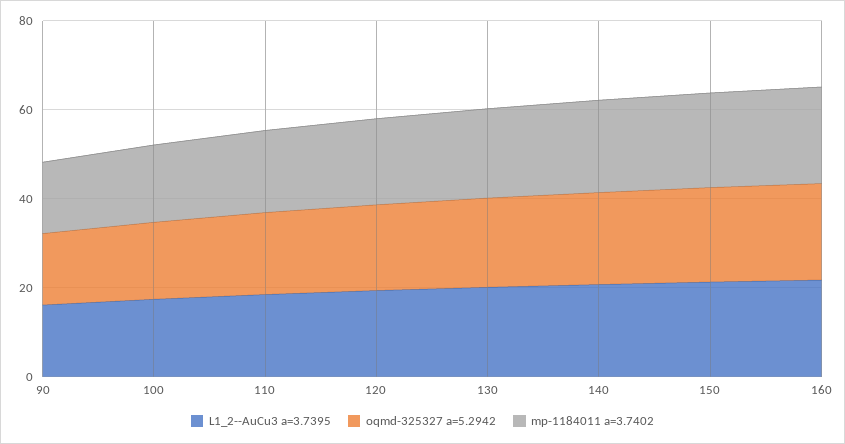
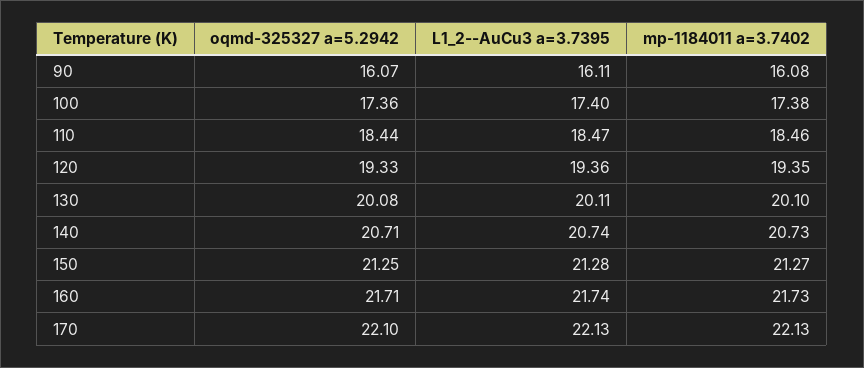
  {
    "L1_2--AuCu3 a=3.7395": {
      "90": 16.11,
      "100": 17.4,
      "110": 18.47,
      "120": 19.36,
      "130": 20.11,
      "140": 20.74,
      "150": 21.28,
-     "160": 21.74
+     "160": 21.74,
+     "170": 22.13
    },
    "oqmd-325327 a=5.2942": {
      "90": 16.07,
      "100": 17.36,
      "110": 18.44,
      "120": 19.33,
      "130": 20.08,
      "140": 20.71,
      "150": 21.25,
-     "160": 21.71
+     "160": 21.71,
+     "170": 22.1
    },
    "mp-1184011 a=3.7402": {
      "90": 16.08,
      "100": 17.38,
      "110": 18.46,
      "120": 19.35,
      "130": 20.1,
      "140": 20.73,
      "150": 21.27,
-     "160": 21.73
+     "160": 21.73,
+     "170": 22.13
    }
  }

